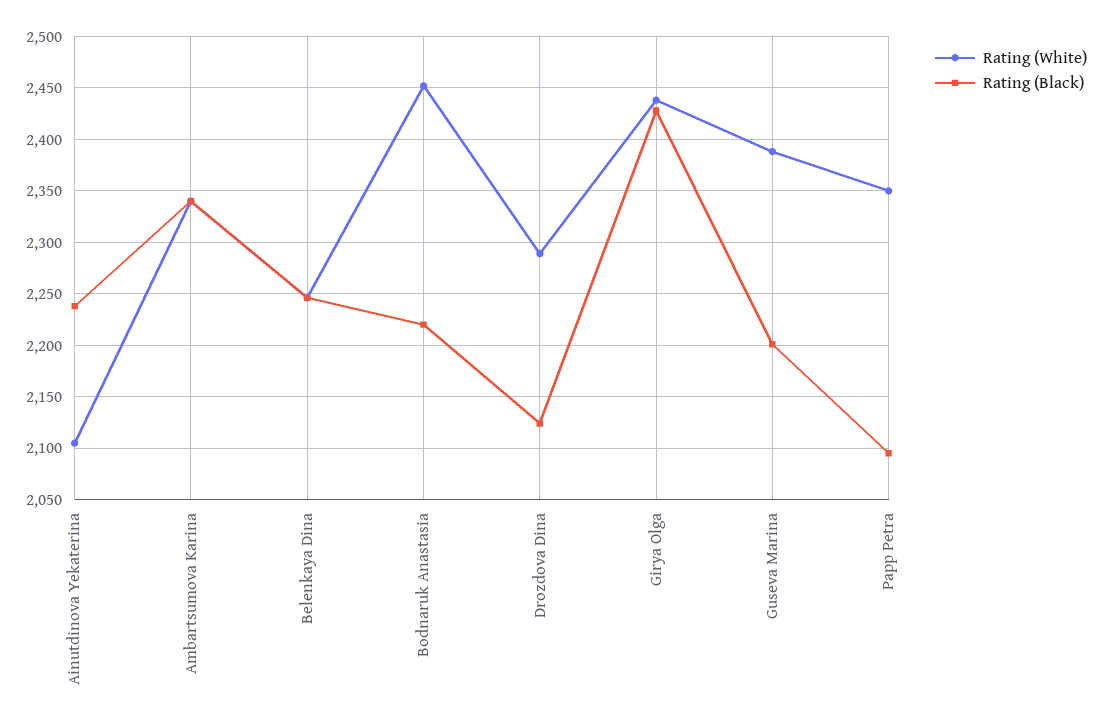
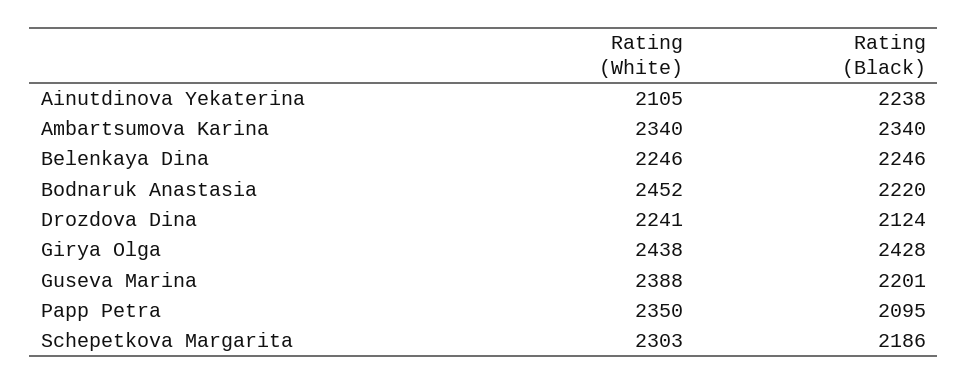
  {
    "Rating (White)": {
      "Ainutdinova Yekaterina": 2105,
      "Ambartsumova Karina": 2340,
      "Belenkaya Dina": 2246,
      "Bodnaruk Anastasia": 2452,
-     "Drozdova Dina": 2290,
+     "Drozdova Dina": 2241,
      "Girya Olga": 2438,
      "Guseva Marina": 2388,
-     "Papp Petra": 2350
+     "Papp Petra": 2350,
+     "Schepetkova Margarita": 2303
    },
    "Rating (Black)": {
      "Ainutdinova Yekaterina": 2238,
      "Ambartsumova Karina": 2340,
      "Belenkaya Dina": 2246,
      "Bodnaruk Anastasia": 2220,
      "Drozdova Dina": 2124,
      "Girya Olga": 2428,
      "Guseva Marina": 2201,
-     "Papp Petra": 2095
+     "Papp Petra": 2095,
+     "Schepetkova Margarita": 2186
    }
  }

